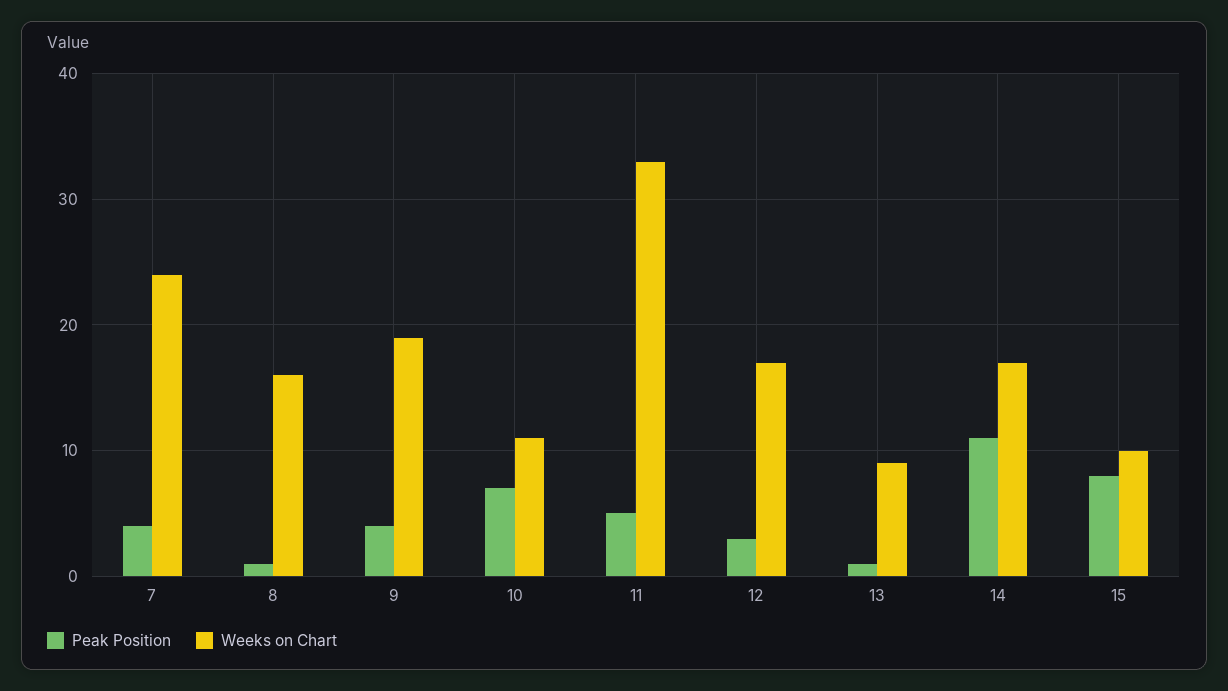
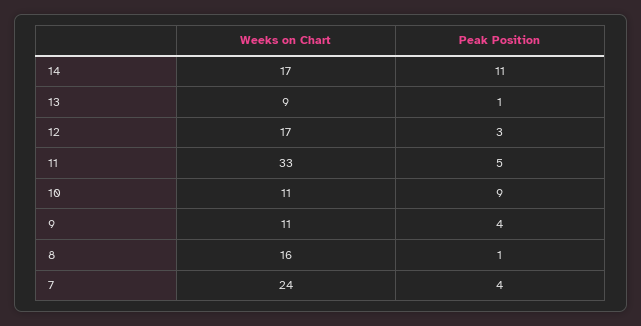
  {
    "Peak Position": {
      "7": 4,
      "8": 1,
      "9": 4,
-     "10": 7,
+     "10": 9,
      "11": 5,
      "12": 3,
      "13": 1,
-     "14": 11,
+     "14": 11
-     "15": 8
    },
    "Weeks on Chart": {
      "7": 24,
      "8": 16,
-     "9": 19,
+     "9": 11,
      "10": 11,
      "11": 33,
      "12": 17,
      "13": 9,
-     "14": 17,
+     "14": 17
-     "15": 10
    }
  }

